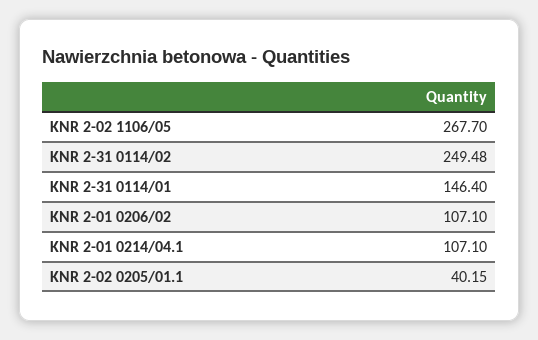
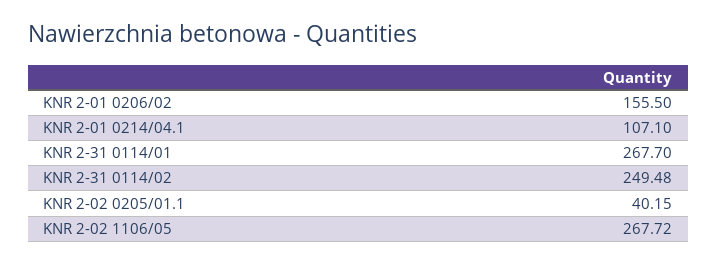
  {
-   "KNR 2-02 1106/05": 267.7,
+   "KNR 2-02 1106/05": 267.72,
    "KNR 2-31 0114/02": 249.48,
-   "KNR 2-31 0114/01": 146.4,
+   "KNR 2-31 0114/01": 267.7,
-   "KNR 2-01 0206/02": 107.1,
+   "KNR 2-01 0206/02": 155.5,
    "KNR 2-01 0214/04.1": 107.1,
    "KNR 2-02 0205/01.1": 40.15
  }

